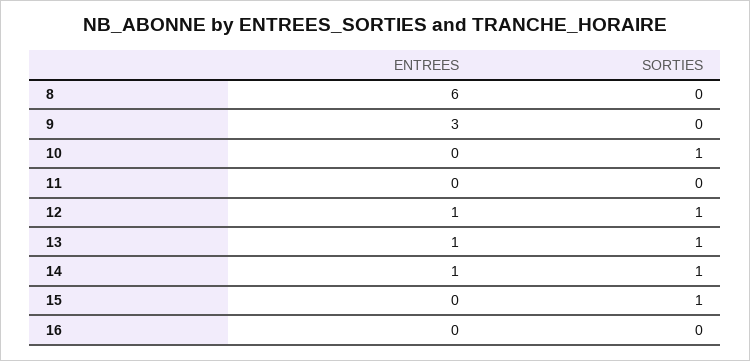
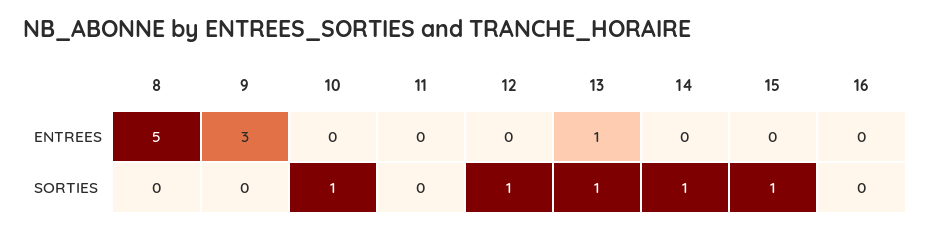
  {
    "ENTREES": {
-     "8": 6,
+     "8": 5,
      "9": 3,
      "10": 0,
      "11": 0,
-     "12": 1,
+     "12": 0,
      "13": 1,
-     "14": 1,
+     "14": 0,
      "15": 0,
      "16": 0
    },
    "SORTIES": {
      "8": 0,
      "9": 0,
      "10": 1,
      "11": 0,
      "12": 1,
      "13": 1,
      "14": 1,
      "15": 1,
      "16": 0
    }
  }

